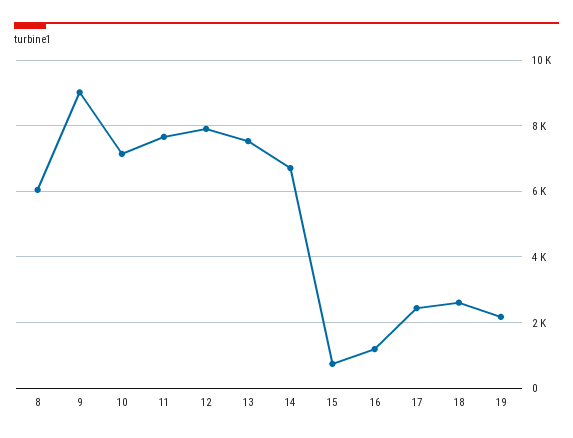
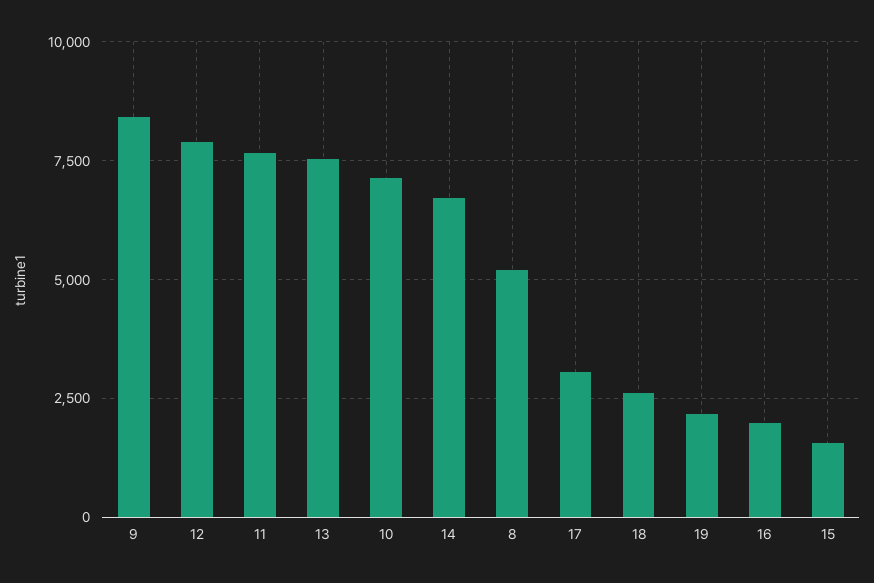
  {
-   "8": 6000,
+   "8": 5250,
-   "9": 9000,
+   "9": 8500,
    "10": 7200,
    "11": 7600,
    "12": 8000,
    "13": 7600,
    "14": 6800,
-   "15": 800,
+   "15": 1500,
-   "16": 1200,
+   "16": 2000,
-   "17": 2400,
+   "17": 3000,
    "18": 2600,
    "19": 2200
  }

